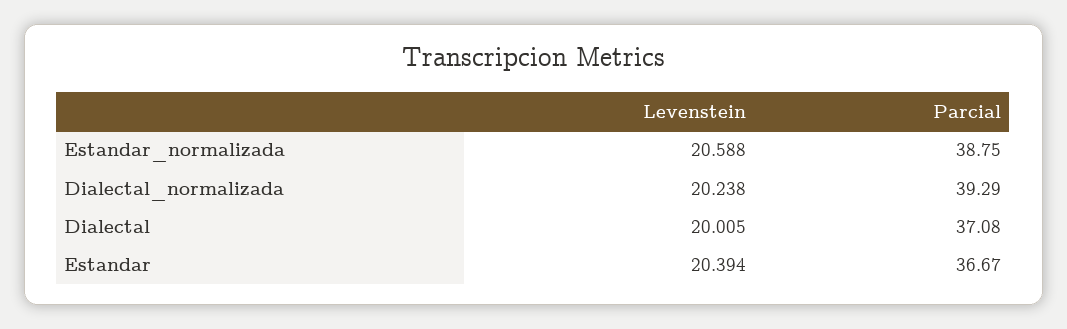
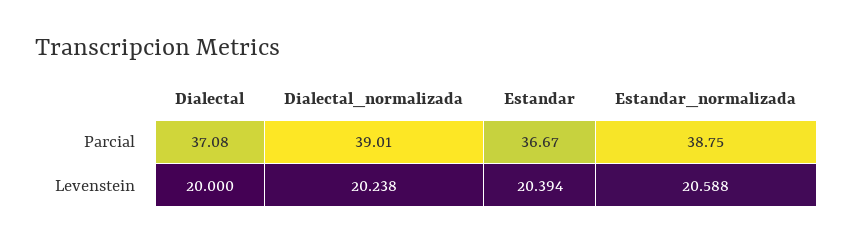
  {
    "Levenstein": {
      "Estandar_normalizada": 20.588,
      "Dialectal_normalizada": 20.238,
-     "Dialectal": 20.005,
+     "Dialectal": 20,
      "Estandar": 20.394
    },
    "Parcial": {
      "Estandar_normalizada": 38.75,
-     "Dialectal_normalizada": 39.29,
+     "Dialectal_normalizada": 39.01,
      "Dialectal": 37.08,
      "Estandar": 36.67
    }
  }

